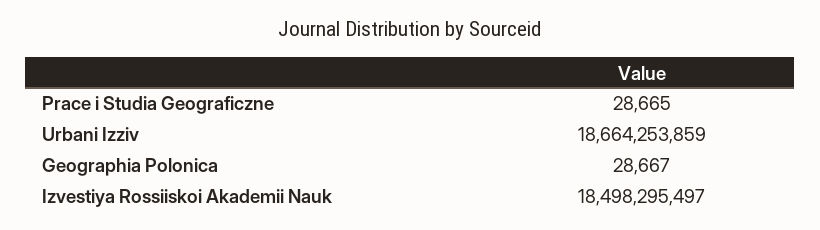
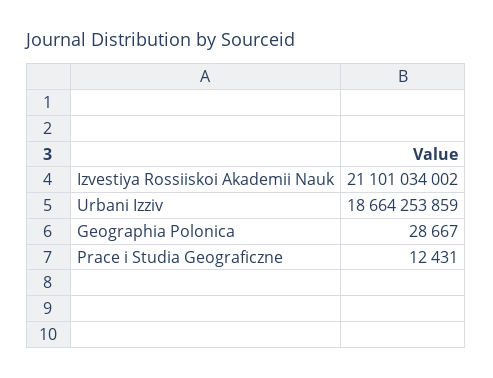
  {
-   "Prace i Studia Geograficzne": 28665,
+   "Prace i Studia Geograficzne": 12431,
    "Urbani Izziv": 18664253859,
    "Geographia Polonica": 28667,
-   "Izvestiya Rossiiskoi Akademii Nauk": 18498295497
+   "Izvestiya Rossiiskoi Akademii Nauk": 21101034002
  }

